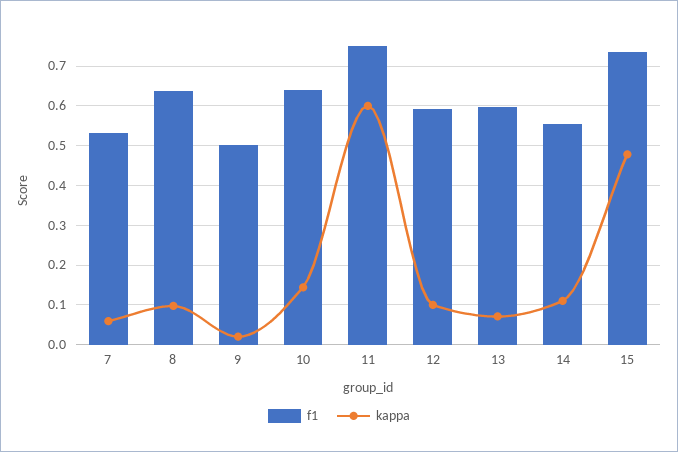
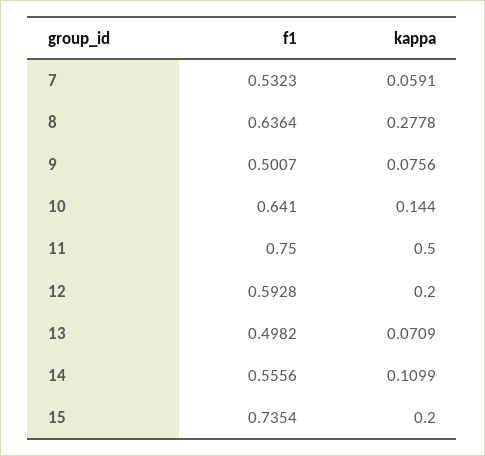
  {
    "f1": {
      "7": 0.5323,
      "8": 0.6364,
      "9": 0.5007,
      "10": 0.641,
      "11": 0.75,
      "12": 0.5928,
-     "13": 0.6,
+     "13": 0.4982,
      "14": 0.5556,
      "15": 0.7354
    },
    "kappa": {
      "7": 0.0591,
-     "8": 0.1,
+     "8": 0.2778,
-     "9": 0.02,
+     "9": 0.0756,
      "10": 0.144,
-     "11": 0.6,
+     "11": 0.5,
-     "12": 0.1,
+     "12": 0.2,
      "13": 0.0709,
      "14": 0.1099,
-     "15": 0.48
+     "15": 0.2
    }
  }

